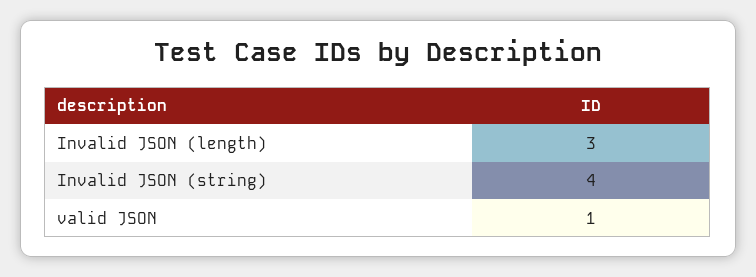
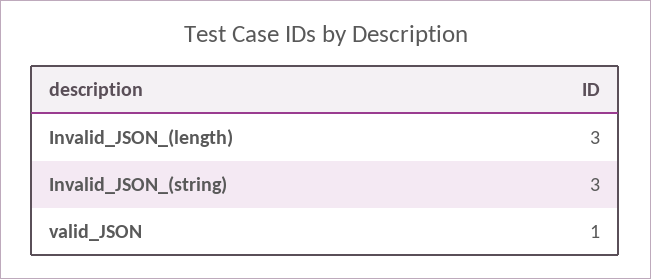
  {
    "Invalid JSON (length)": 3,
-   "Invalid JSON (string)": 4,
+   "Invalid JSON (string)": 3,
    "valid JSON": 1
  }

